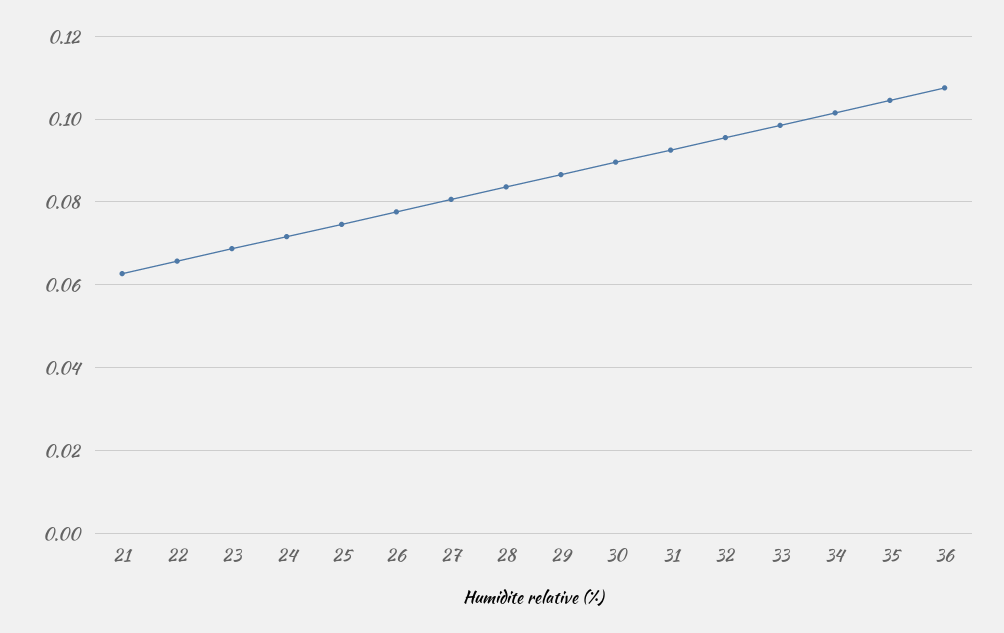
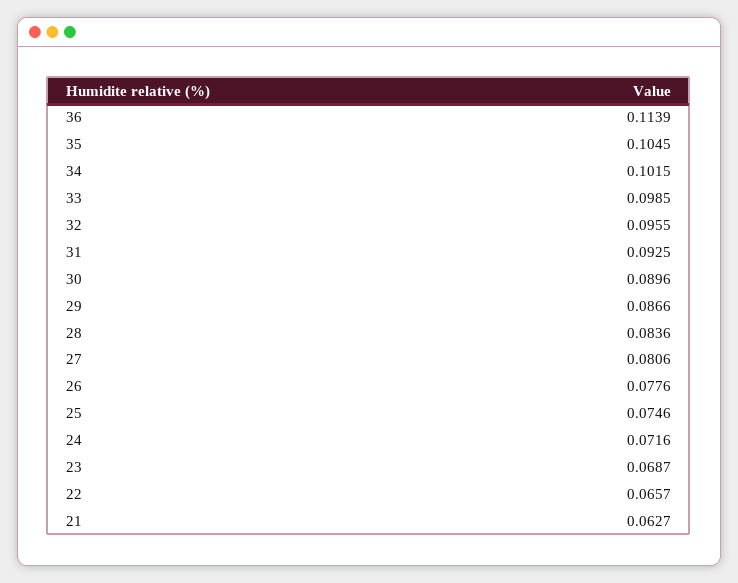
  {
    "21": 0.0627,
    "22": 0.0657,
    "23": 0.0687,
    "24": 0.0716,
    "25": 0.0746,
    "26": 0.0776,
    "27": 0.0806,
    "28": 0.0836,
    "29": 0.0866,
    "30": 0.0896,
    "31": 0.0925,
    "32": 0.0955,
    "33": 0.0985,
    "34": 0.1015,
    "35": 0.1045,
-   "36": 0.108
+   "36": 0.1139
  }

